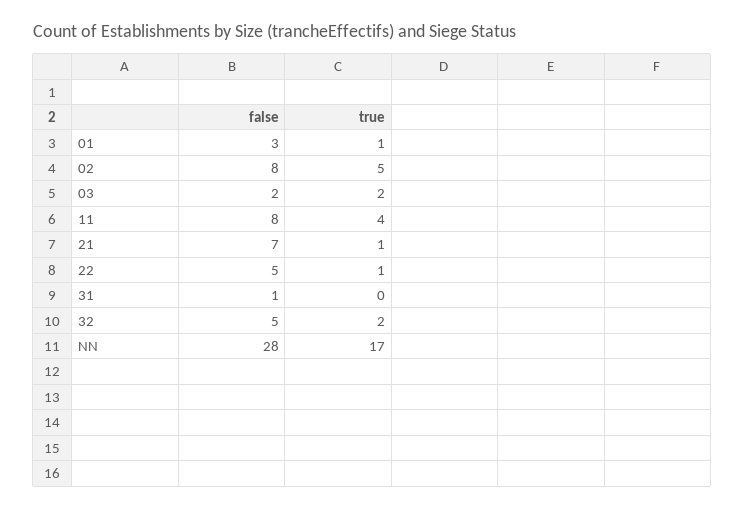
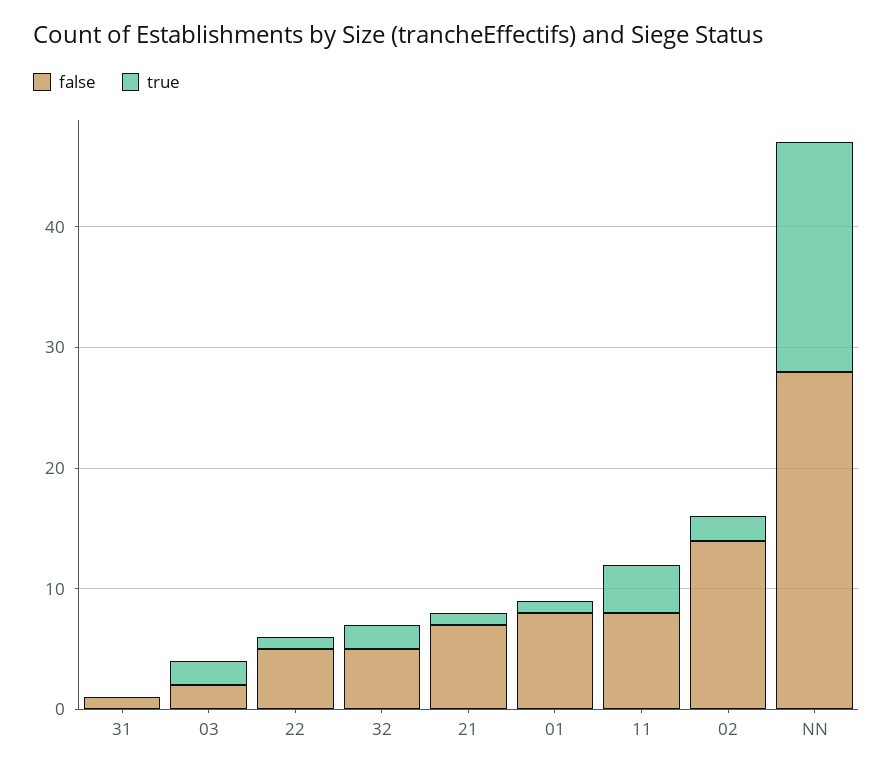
  {
    "false": {
-     "01": 3,
+     "01": 8,
-     "02": 8,
+     "02": 14,
      "03": 2,
      "11": 8,
      "21": 7,
      "22": 5,
      "31": 1,
      "32": 5,
      "NN": 28
    },
    "true": {
      "01": 1,
-     "02": 5,
+     "02": 2,
      "03": 2,
      "11": 4,
      "21": 1,
      "22": 1,
      "31": 0,
      "32": 2,
-     "NN": 17
+     "NN": 19
    }
  }

